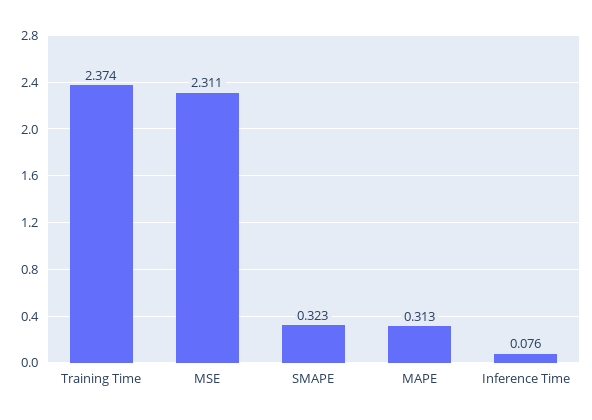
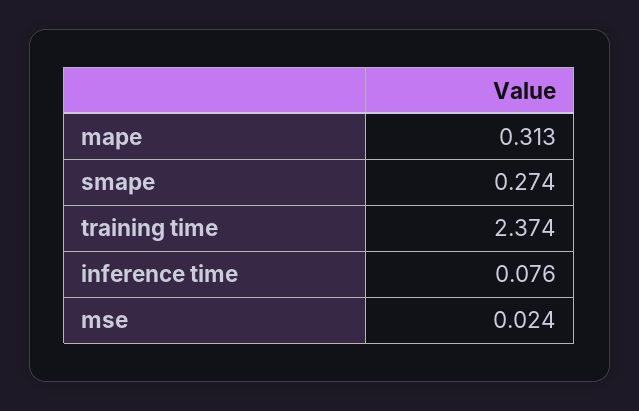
  {
    "Training Time": 2.374,
-   "MSE": 2.311,
+   "MSE": 0.024,
-   "SMAPE": 0.323,
+   "SMAPE": 0.274,
    "MAPE": 0.313,
    "Inference Time": 0.076
  }

